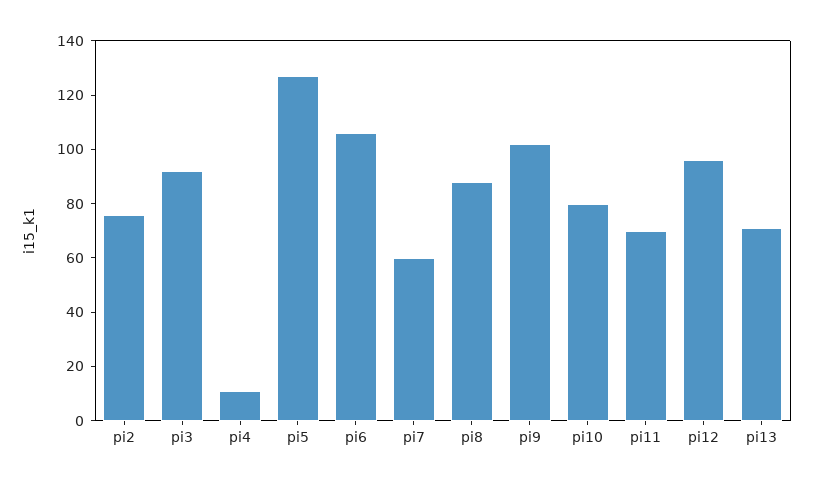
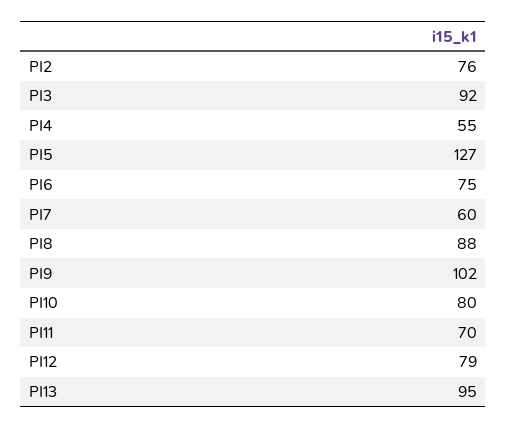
  {
    "pi2": 76,
    "pi3": 92,
-   "pi4": 10,
+   "pi4": 55,
    "pi5": 127,
-   "pi6": 105,
+   "pi6": 75,
    "pi7": 60,
    "pi8": 88,
    "pi9": 102,
    "pi10": 80,
    "pi11": 70,
-   "pi12": 95,
+   "pi12": 79,
-   "pi13": 70
+   "pi13": 95
  }

